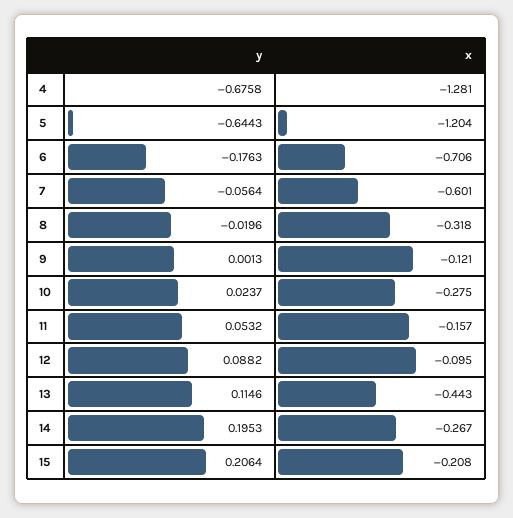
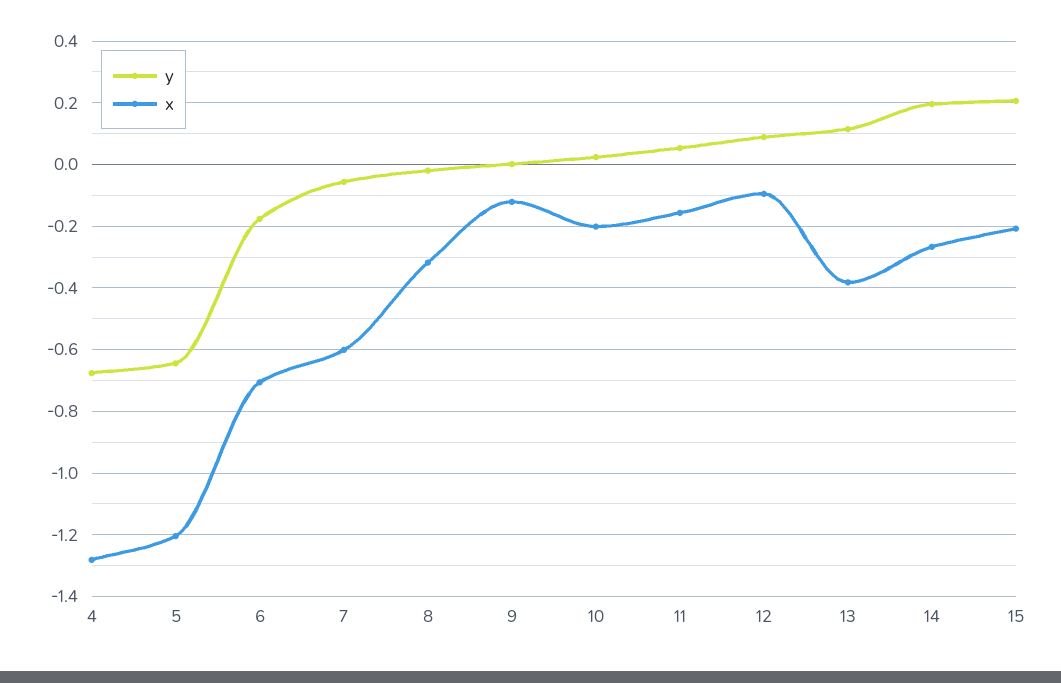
  {
    "y": {
      "4": -0.6758,
      "5": -0.6443,
      "6": -0.1763,
      "7": -0.0564,
      "8": -0.0196,
      "9": 0.0013,
      "10": 0.0237,
      "11": 0.0532,
      "12": 0.0882,
      "13": 0.1146,
      "14": 0.1953,
      "15": 0.2064
    },
    "x": {
      "4": -1.281,
      "5": -1.204,
      "6": -0.706,
      "7": -0.601,
      "8": -0.318,
      "9": -0.121,
-     "10": -0.275,
+     "10": -0.2,
      "11": -0.157,
      "12": -0.095,
-     "13": -0.443,
+     "13": -0.38,
      "14": -0.267,
      "15": -0.208
    }
  }

